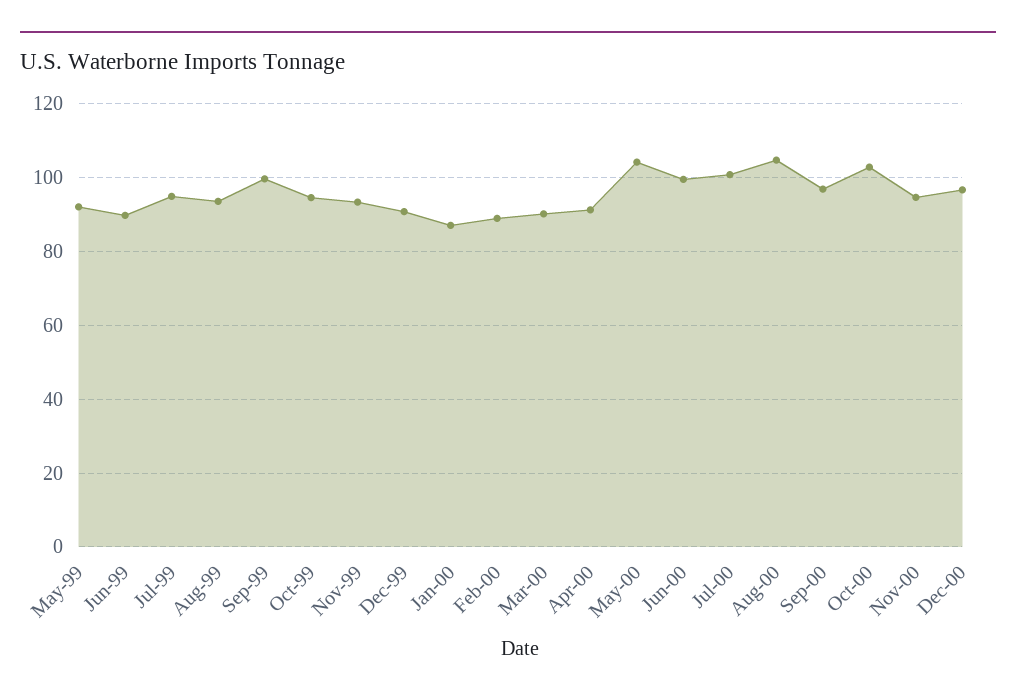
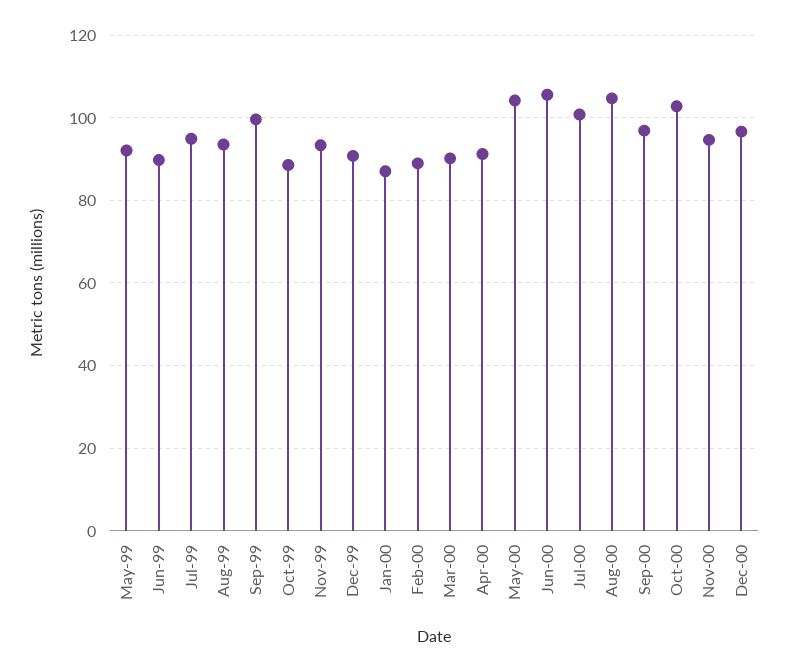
  {
    "May-99": 92,
    "Jun-99": 90,
    "Jul-99": 94,
    "Aug-99": 94,
    "Sep-99": 100,
-   "Oct-99": 94,
+   "Oct-99": 88,
    "Nov-99": 94,
    "Dec-99": 90,
    "Jan-00": 88,
    "Feb-00": 88,
    "Mar-00": 90,
    "Apr-00": 92,
    "May-00": 104,
-   "Jun-00": 100,
+   "Jun-00": 106,
    "Jul-00": 100,
    "Aug-00": 104,
    "Sep-00": 96,
    "Oct-00": 102,
    "Nov-00": 94,
    "Dec-00": 96
  }

